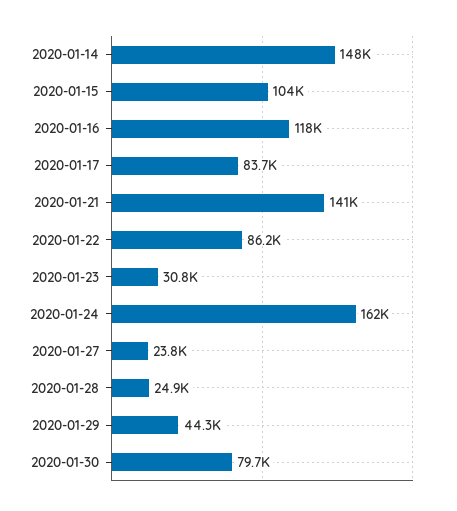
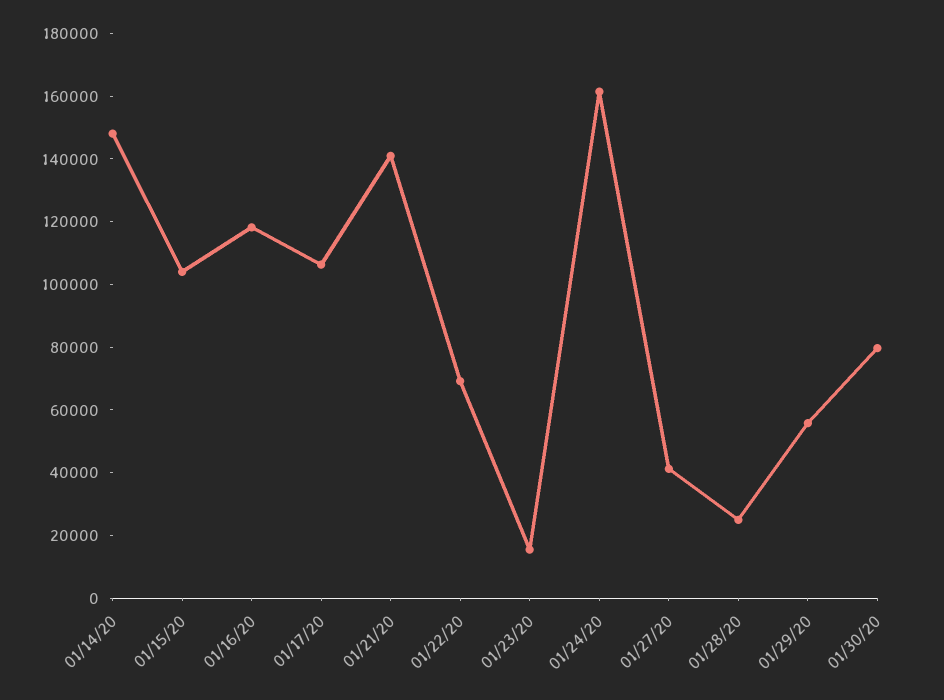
  {
    "2020-01-14": 148000,
    "2020-01-15": 104000,
    "2020-01-16": 118000,
-   "2020-01-17": 83700,
+   "2020-01-17": 105000,
    "2020-01-21": 141000,
-   "2020-01-22": 86200,
+   "2020-01-22": 70000,
-   "2020-01-23": 30800,
+   "2020-01-23": 15000,
    "2020-01-24": 162000,
-   "2020-01-27": 23800,
+   "2020-01-27": 40000,
    "2020-01-28": 24900,
-   "2020-01-29": 44300,
+   "2020-01-29": 55000,
    "2020-01-30": 79700
  }

